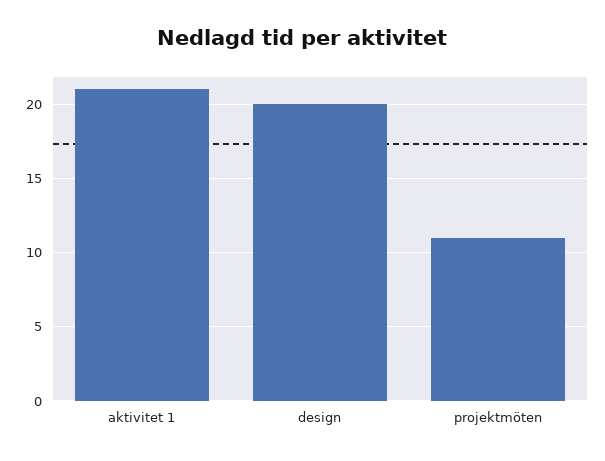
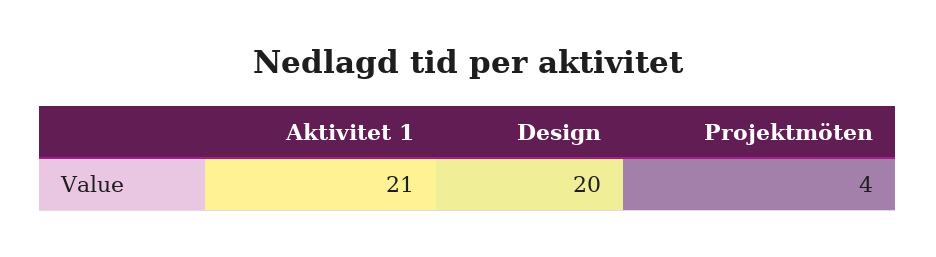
  {
    "aktivitet 1": 21,
    "design": 20,
-   "projektmöten": 11
+   "projektmöten": 4
  }

